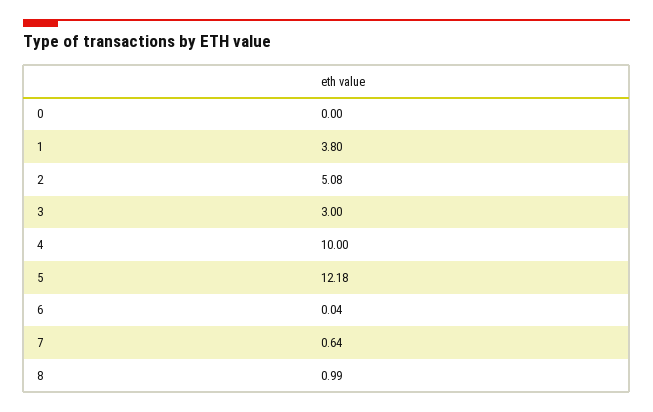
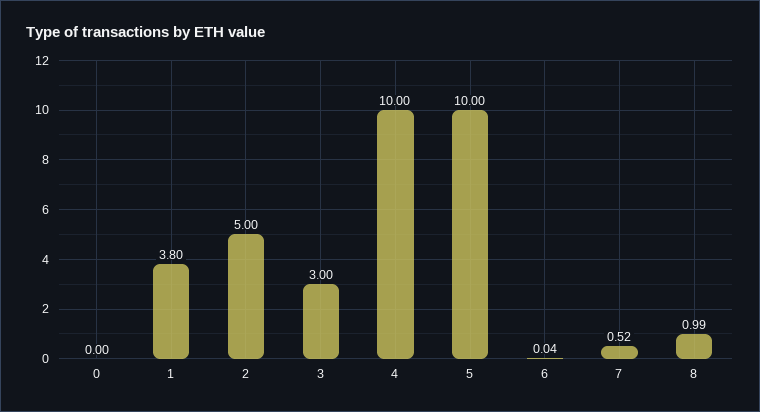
  {
    "0": 0,
    "1": 3.8,
-   "2": 5.08,
+   "2": 5,
    "3": 3,
    "4": 10,
-   "5": 12.18,
+   "5": 10,
    "6": 0.04,
-   "7": 0.64,
+   "7": 0.52,
    "8": 0.99
  }

